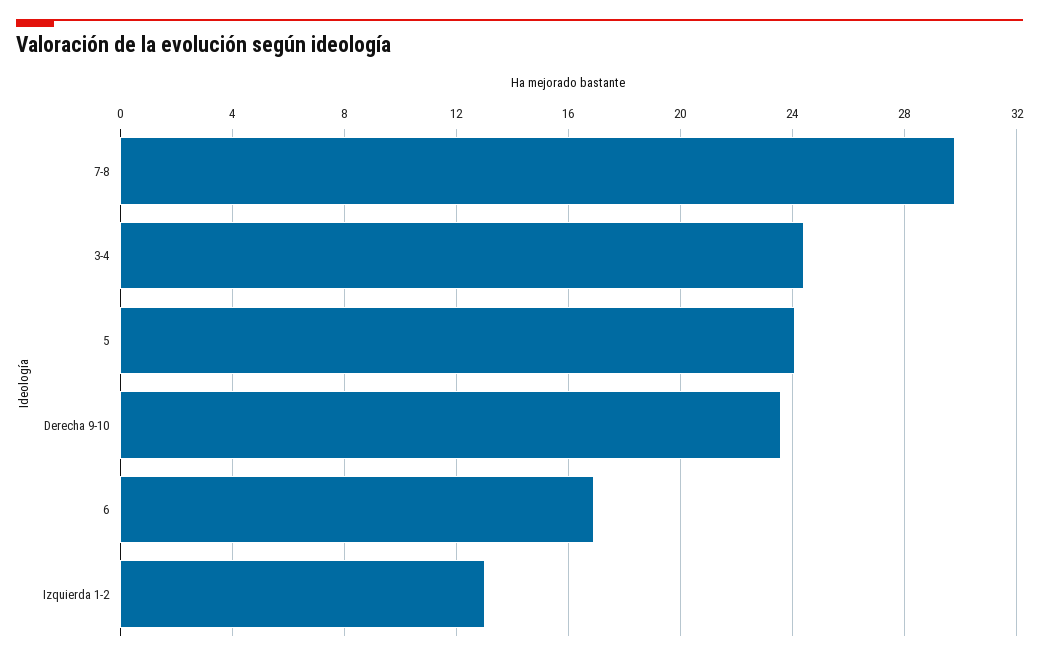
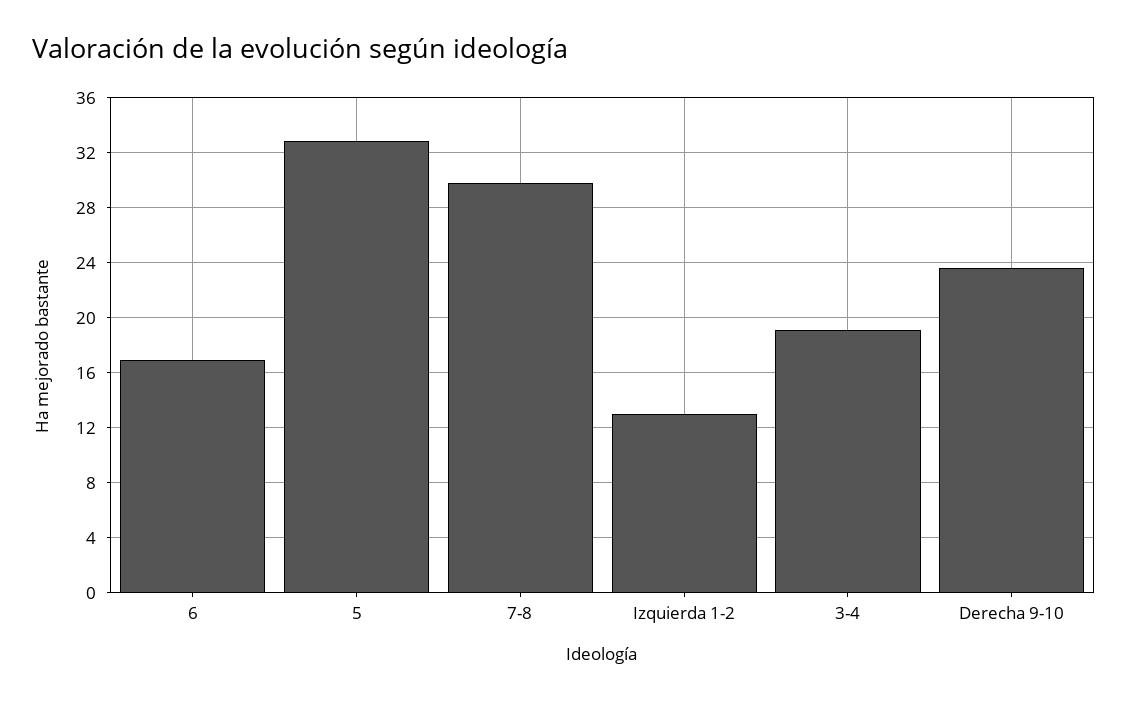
  {
    "7-8": 30,
-   "3-4": 24.5,
+   "3-4": 19,
-   "5": 24,
+   "5": 33,
    "Derecha 9-10": 23.5,
    "6": 17,
    "Izquierda 1-2": 13
  }

